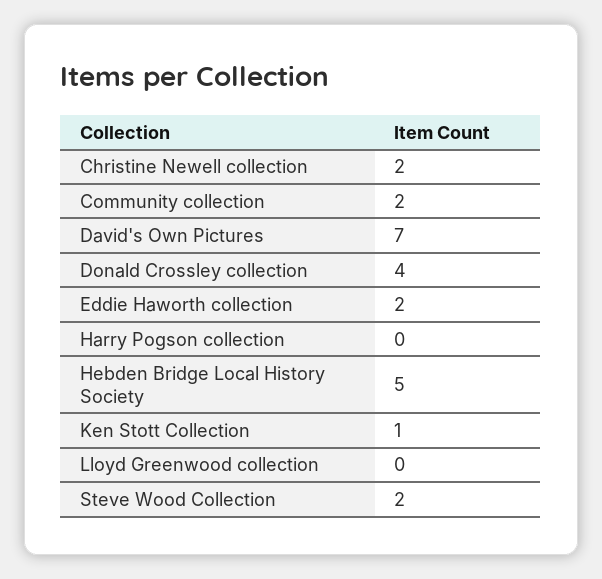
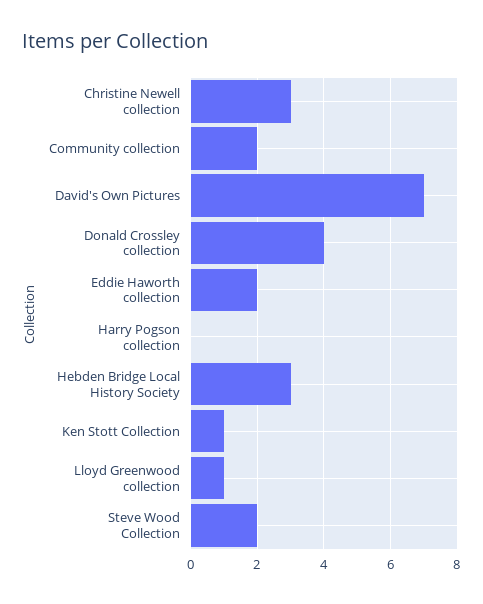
  {
-   "Christine Newell collection": 2,
+   "Christine Newell collection": 3,
    "Community collection": 2,
    "David's Own Pictures": 7,
    "Donald Crossley collection": 4,
    "Eddie Haworth collection": 2,
    "Harry Pogson collection": 0,
-   "Hebden Bridge Local History Society": 5,
+   "Hebden Bridge Local History Society": 3,
    "Ken Stott Collection": 1,
-   "Lloyd Greenwood collection": 0,
+   "Lloyd Greenwood collection": 1,
    "Steve Wood Collection": 2
  }

